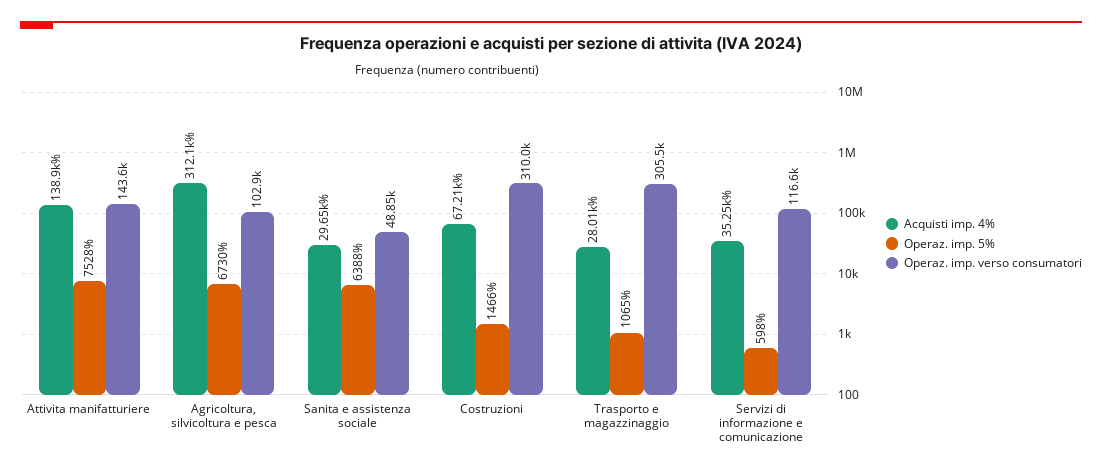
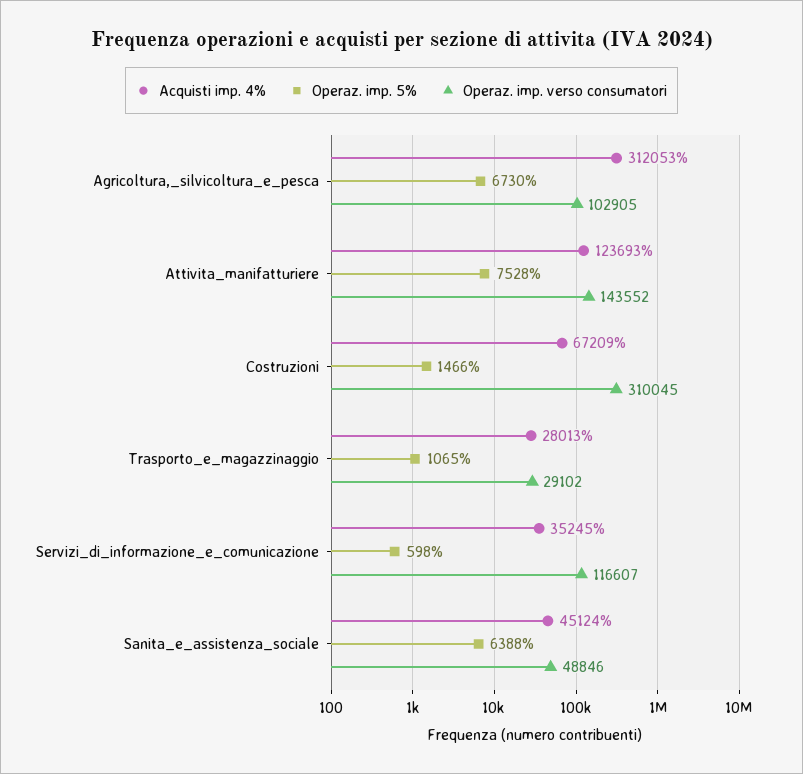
  {
    "Acquisti imp. 4%": {
-     "Attivita manifatturiere": 138900,
+     "Attivita manifatturiere": 123693,
      "Agricoltura, silvicoltura e pesca": 312053,
-     "Sanita e assistenza sociale": 29650,
+     "Sanita e assistenza sociale": 45124,
      "Costruzioni": 67209,
      "Trasporto e magazzinaggio": 28013,
      "Servizi di informazione e comunicazione": 35245
    },
    "Operaz. imp. 5%": {
      "Attivita manifatturiere": 7528,
      "Agricoltura, silvicoltura e pesca": 6730,
      "Sanita e assistenza sociale": 6388,
      "Costruzioni": 1466,
      "Trasporto e magazzinaggio": 1065,
      "Servizi di informazione e comunicazione": 598
    },
    "Operaz. imp. verso consumatori": {
      "Attivita manifatturiere": 143552,
      "Agricoltura, silvicoltura e pesca": 102905,
      "Sanita e assistenza sociale": 48846,
      "Costruzioni": 310045,
-     "Trasporto e magazzinaggio": 305500,
+     "Trasporto e magazzinaggio": 29102,
      "Servizi di informazione e comunicazione": 116607
    }
  }

